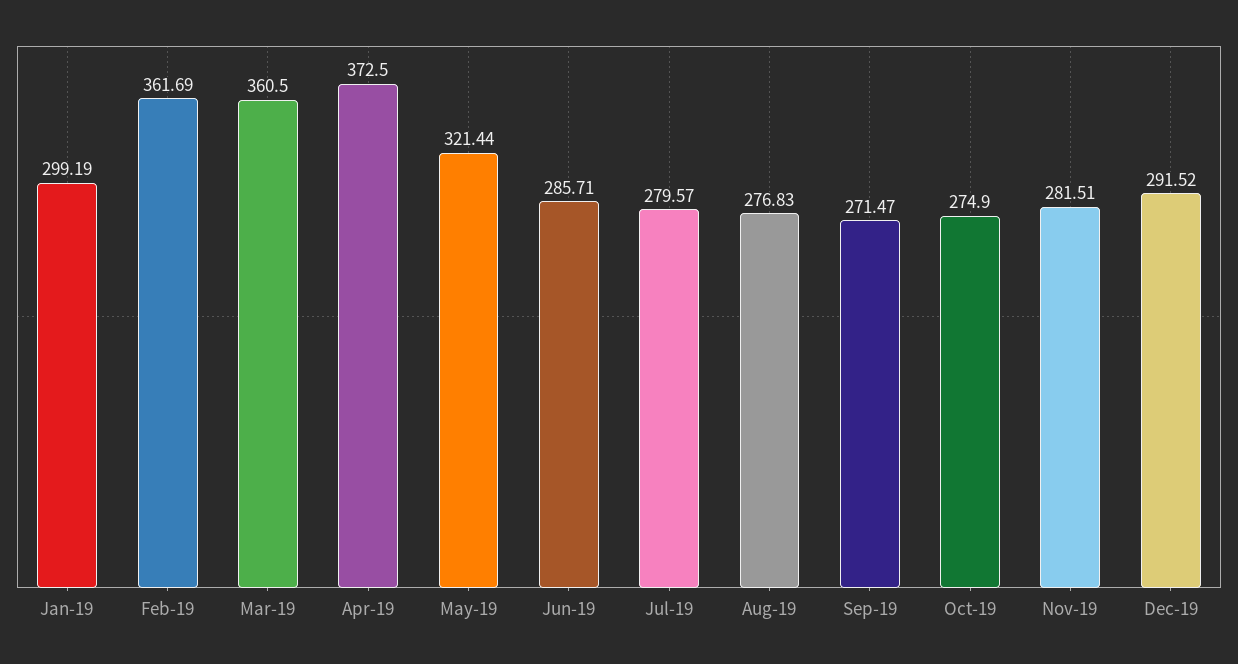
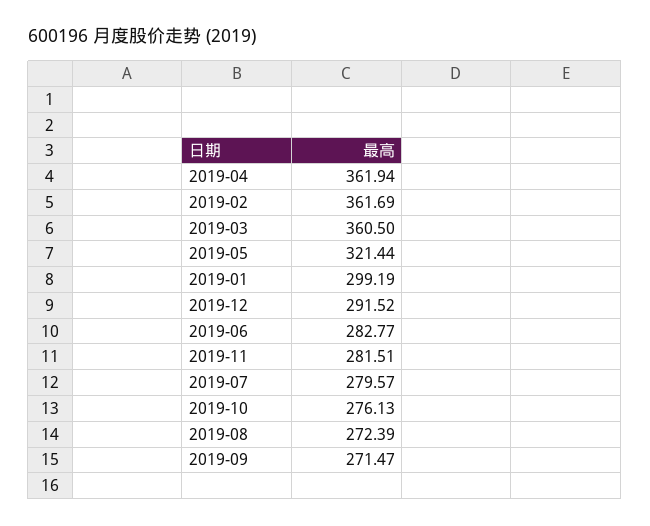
  {
    "Jan-19": 299.19,
    "Feb-19": 361.69,
    "Mar-19": 360.5,
-   "Apr-19": 372.5,
+   "Apr-19": 361.94,
    "May-19": 321.44,
-   "Jun-19": 285.71,
+   "Jun-19": 282.77,
    "Jul-19": 279.57,
-   "Aug-19": 276.83,
+   "Aug-19": 272.39,
    "Sep-19": 271.47,
-   "Oct-19": 274.9,
+   "Oct-19": 276.13,
    "Nov-19": 281.51,
    "Dec-19": 291.52
  }

